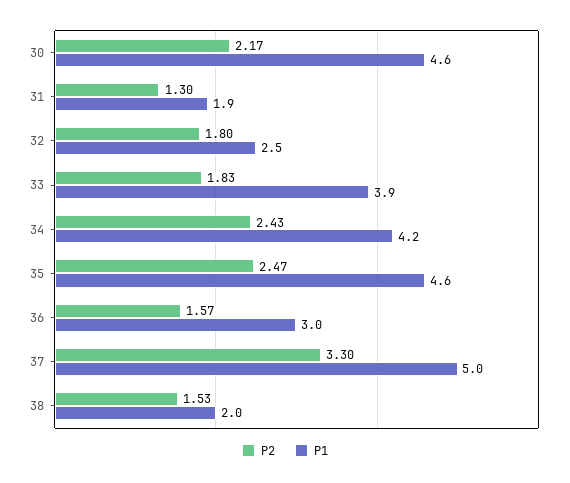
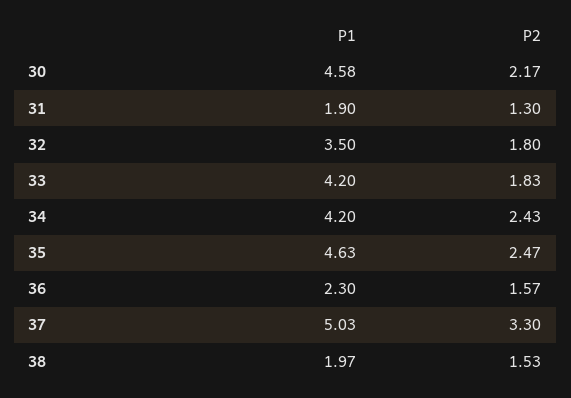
  {
    "P2": {
      "30": 2.17,
      "31": 1.3,
      "32": 1.8,
      "33": 1.83,
      "34": 2.43,
      "35": 2.47,
      "36": 1.57,
      "37": 3.3,
      "38": 1.53
    },
    "P1": {
      "30": 4.58,
      "31": 1.9,
-     "32": 2.5,
+     "32": 3.5,
-     "33": 3.9,
+     "33": 4.2,
      "34": 4.2,
      "35": 4.63,
-     "36": 3,
+     "36": 2.3,
      "37": 5.03,
      "38": 1.97
    }
  }

